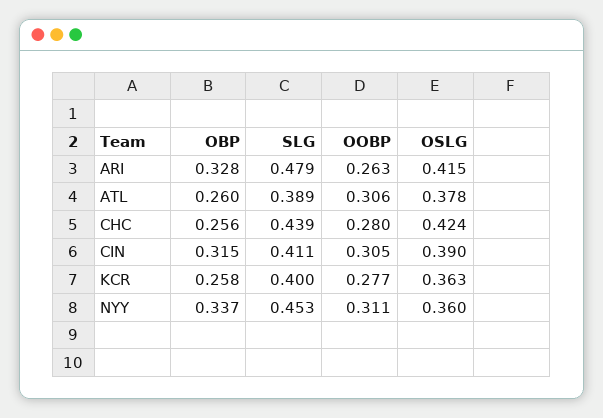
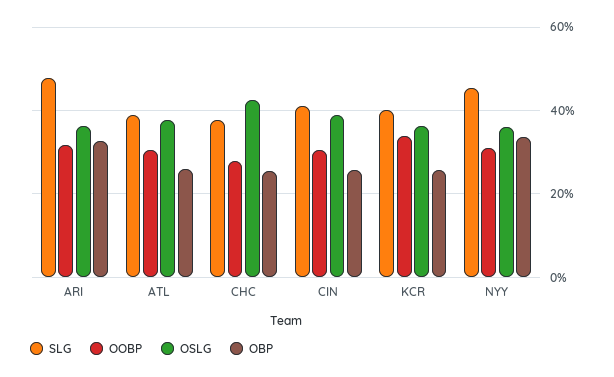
  {
    "OBP": {
      "ARI": 0.328,
      "ATL": 0.26,
      "CHC": 0.256,
-     "CIN": 0.315,
+     "CIN": 0.26,
      "KCR": 0.258,
      "NYY": 0.337
    },
    "SLG": {
      "ARI": 0.479,
      "ATL": 0.389,
-     "CHC": 0.439,
+     "CHC": 0.38,
      "CIN": 0.411,
      "KCR": 0.4,
      "NYY": 0.453
    },
    "OOBP": {
-     "ARI": 0.263,
+     "ARI": 0.32,
      "ATL": 0.306,
      "CHC": 0.28,
      "CIN": 0.305,
-     "KCR": 0.277,
+     "KCR": 0.34,
      "NYY": 0.311
    },
    "OSLG": {
-     "ARI": 0.415,
+     "ARI": 0.36,
      "ATL": 0.378,
      "CHC": 0.424,
      "CIN": 0.39,
      "KCR": 0.363,
      "NYY": 0.36
    }
  }

